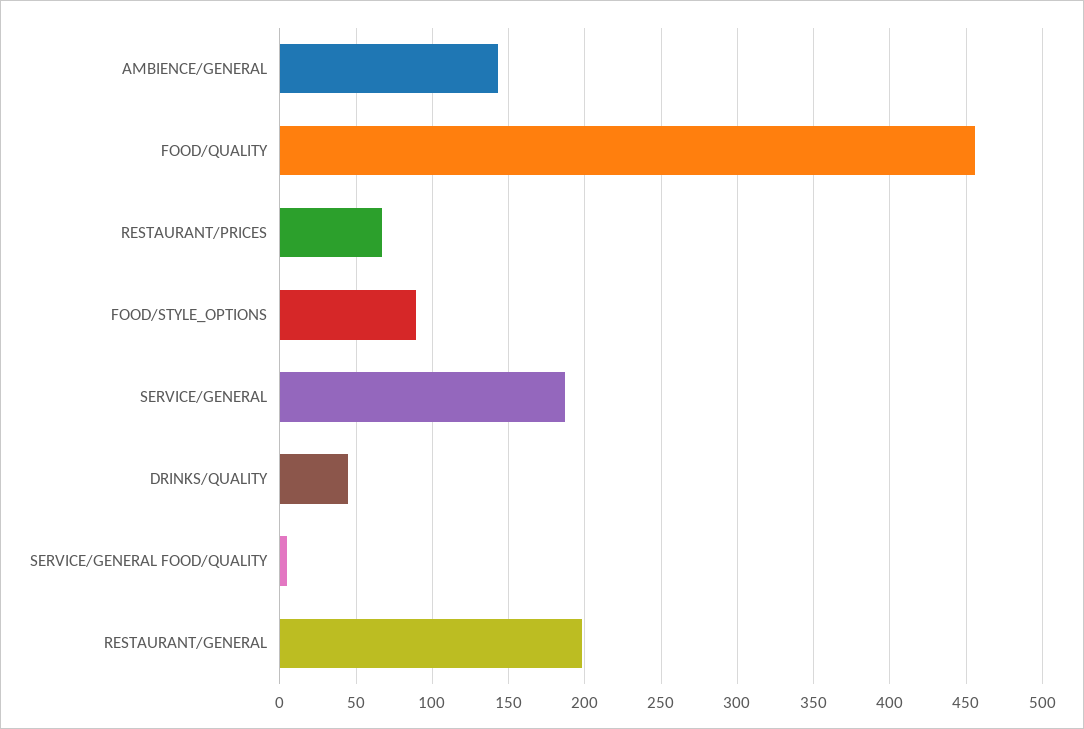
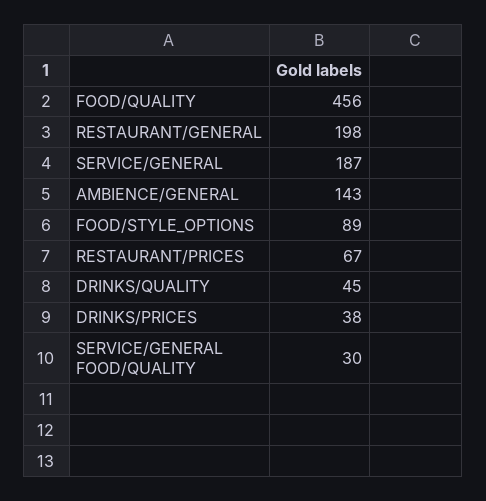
  {
    "AMBIENCE/GENERAL": 143,
    "FOOD/QUALITY": 456,
    "RESTAURANT/PRICES": 67,
    "FOOD/STYLE_OPTIONS": 89,
    "SERVICE/GENERAL": 187,
    "DRINKS/QUALITY": 45,
-   "SERVICE/GENERAL FOOD/QUALITY": 5,
+   "SERVICE/GENERAL FOOD/QUALITY": 30,
-   "RESTAURANT/GENERAL": 198
+   "RESTAURANT/GENERAL": 198,
+   "DRINKS/PRICES": 38
  }

